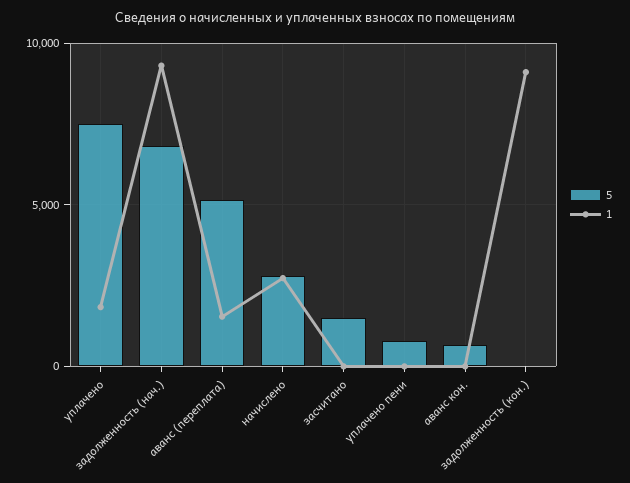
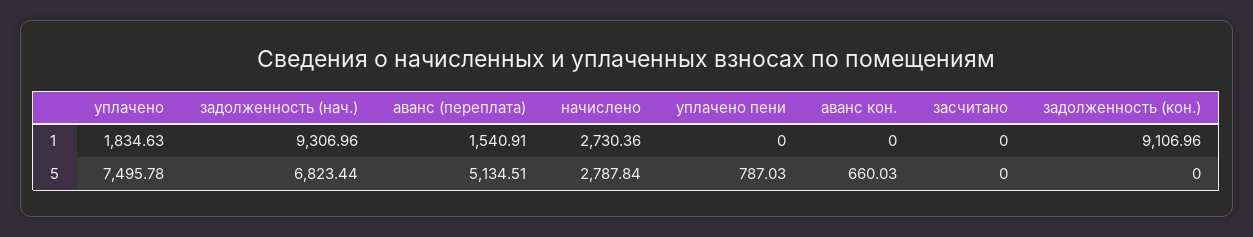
  {
    "5": {
      "уплачено": 7495.78,
      "задолженность (нач.)": 6823.44,
      "аванс (переплата)": 5134.51,
      "начислено": 2787.84,
-     "засчитано": 1500,
+     "засчитано": 0,
      "уплачено пени": 787.03,
      "аванс кон.": 660.03,
      "задолженность (кон.)": 0
    },
    "1": {
      "уплачено": 1834.63,
      "задолженность (нач.)": 9306.96,
      "аванс (переплата)": 1540.91,
      "начислено": 2730.36,
      "засчитано": 0,
      "уплачено пени": 0,
      "аванс кон.": 0,
      "задолженность (кон.)": 9106.96
    }
  }

